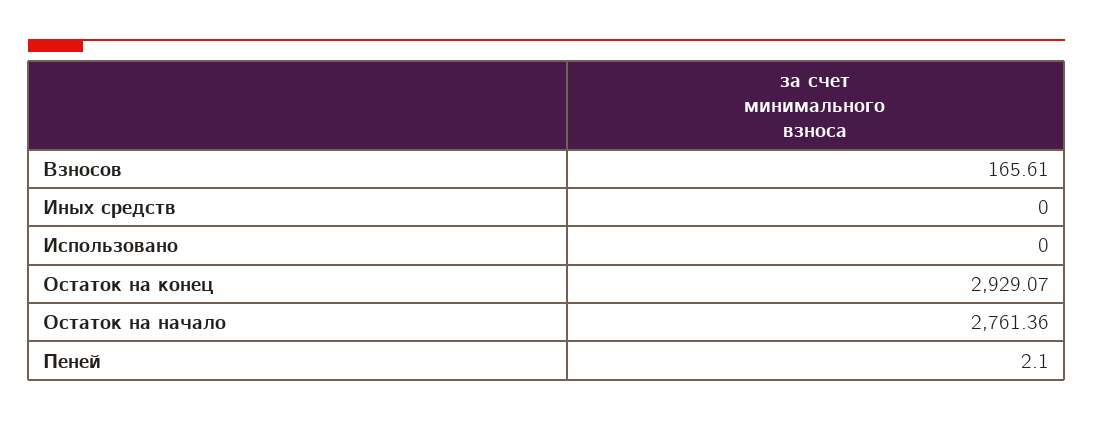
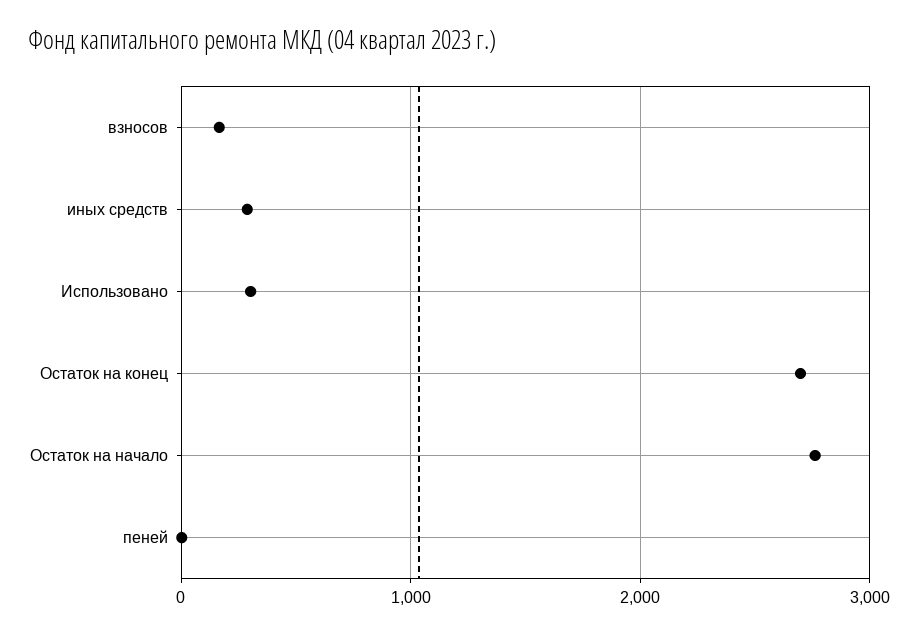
  {
    "Взносов": 165.61,
-   "Иных средств": 0,
+   "Иных средств": 300,
-   "Использовано": 0,
+   "Использовано": 300,
-   "Остаток на конец": 2929.07,
+   "Остаток на конец": 2700,
    "Остаток на начало": 2761.36,
    "Пеней": 2.1
  }

